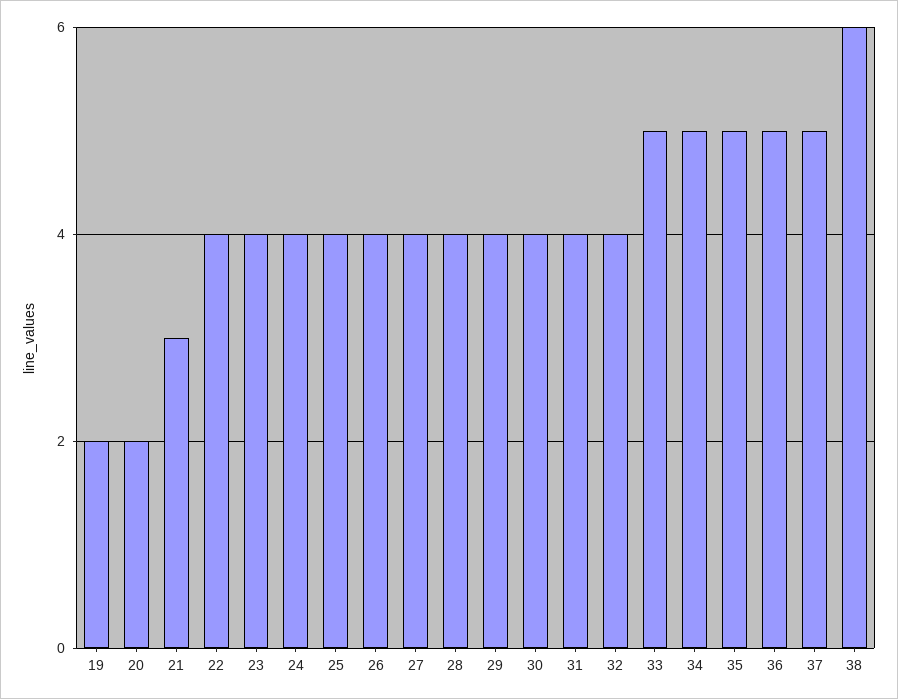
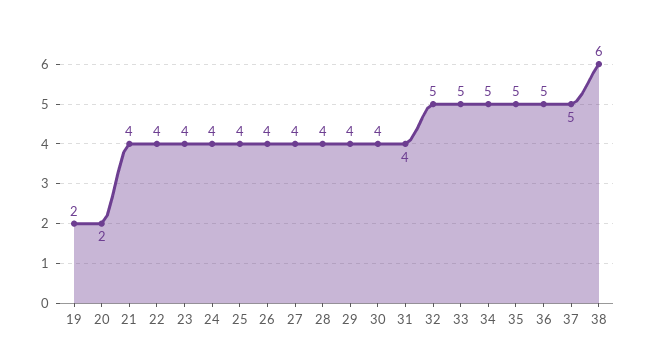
  {
    "19": 2,
    "20": 2,
-   "21": 3,
+   "21": 4,
    "22": 4,
    "23": 4,
    "24": 4,
    "25": 4,
    "26": 4,
    "27": 4,
    "28": 4,
    "29": 4,
    "30": 4,
    "31": 4,
-   "32": 4,
+   "32": 5,
    "33": 5,
    "34": 5,
    "35": 5,
    "36": 5,
    "37": 5,
    "38": 6
  }

